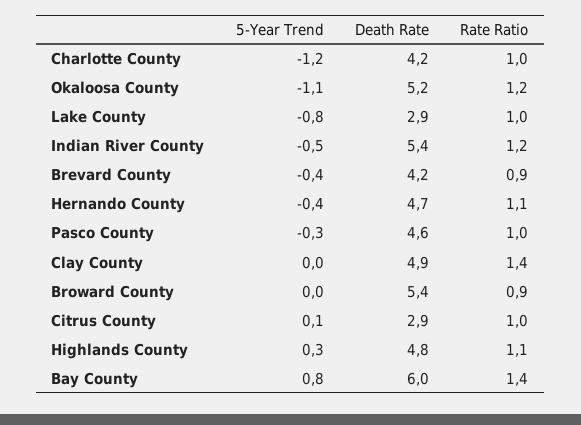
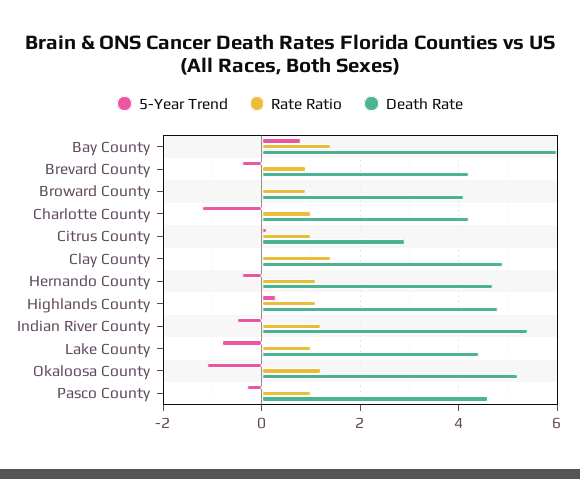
  {
    "5-Year Trend": {
      "Charlotte County": -1.2,
      "Okaloosa County": -1.1,
      "Lake County": -0.8,
      "Indian River County": -0.5,
      "Brevard County": -0.4,
      "Hernando County": -0.4,
      "Pasco County": -0.3,
      "Clay County": 0,
      "Broward County": 0,
      "Citrus County": 0.1,
      "Highlands County": 0.3,
      "Bay County": 0.8
    },
    "Death Rate": {
      "Charlotte County": 4.2,
      "Okaloosa County": 5.2,
-     "Lake County": 2.9,
+     "Lake County": 4.5,
      "Indian River County": 5.4,
      "Brevard County": 4.2,
      "Hernando County": 4.7,
      "Pasco County": 4.6,
      "Clay County": 4.9,
-     "Broward County": 5.4,
+     "Broward County": 4,
      "Citrus County": 2.9,
      "Highlands County": 4.8,
      "Bay County": 6
    },
    "Rate Ratio": {
      "Charlotte County": 1,
      "Okaloosa County": 1.2,
      "Lake County": 1,
      "Indian River County": 1.2,
      "Brevard County": 0.9,
      "Hernando County": 1.1,
      "Pasco County": 1,
      "Clay County": 1.4,
      "Broward County": 0.9,
      "Citrus County": 1,
      "Highlands County": 1.1,
      "Bay County": 1.4
    }
  }

